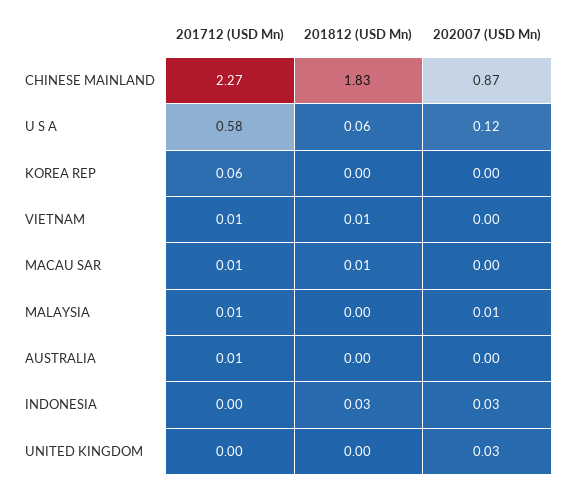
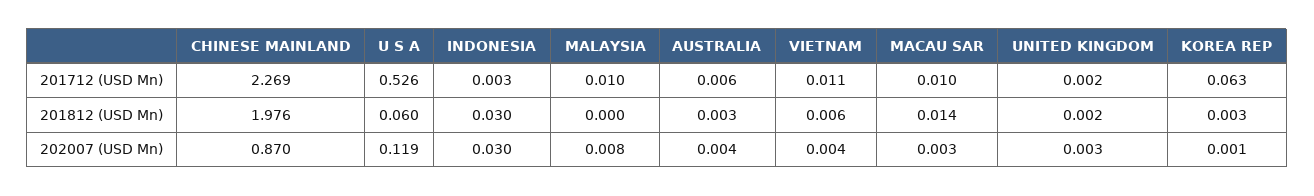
  {
    "201712 (USD Mn)": {
      "CHINESE MAINLAND": 2.269,
-     "U S A": 0.58,
+     "U S A": 0.526,
      "KOREA REP": 0.063,
      "VIETNAM": 0.011,
      "MACAU SAR": 0.01,
      "MALAYSIA": 0.01,
      "AUSTRALIA": 0.006,
      "INDONESIA": 0.003,
      "UNITED KINGDOM": 0.002
    },
    "201812 (USD Mn)": {
-     "CHINESE MAINLAND": 1.83,
+     "CHINESE MAINLAND": 1.976,
      "U S A": 0.06,
      "KOREA REP": 0.003,
      "VIETNAM": 0.006,
      "MACAU SAR": 0.014,
      "MALAYSIA": 0,
      "AUSTRALIA": 0.003,
      "INDONESIA": 0.03,
      "UNITED KINGDOM": 0.002
    },
    "202007 (USD Mn)": {
      "CHINESE MAINLAND": 0.87,
      "U S A": 0.119,
      "KOREA REP": 0.001,
      "VIETNAM": 0.004,
      "MACAU SAR": 0.003,
      "MALAYSIA": 0.008,
      "AUSTRALIA": 0.004,
      "INDONESIA": 0.03,
-     "UNITED KINGDOM": 0.03
+     "UNITED KINGDOM": 0.003
    }
  }

